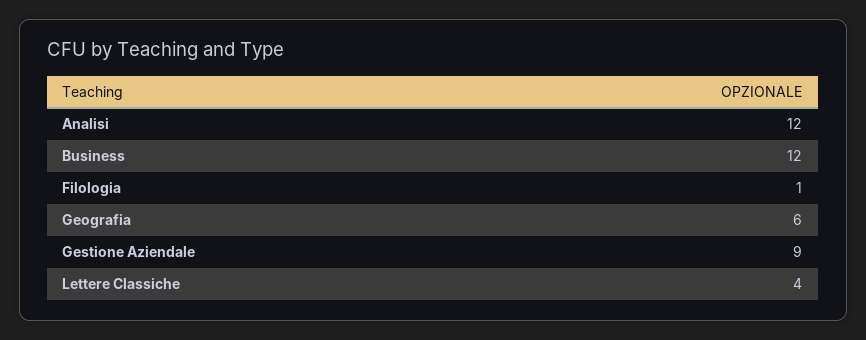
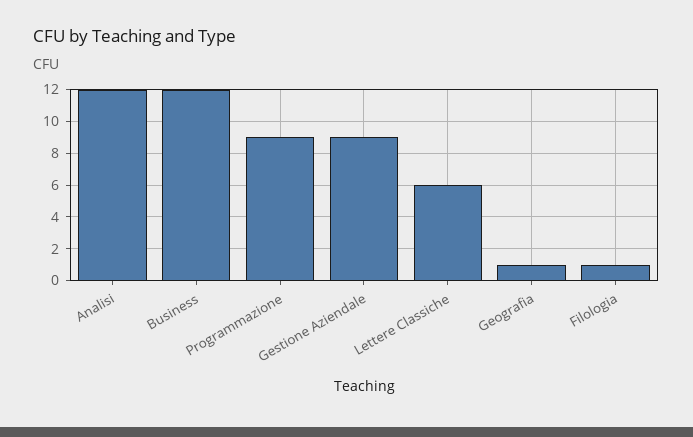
  {
    "Analisi": 12,
    "Business": 12,
    "Filologia": 1,
-   "Geografia": 6,
+   "Geografia": 1,
    "Gestione Aziendale": 9,
-   "Lettere Classiche": 4
+   "Lettere Classiche": 6,
+   "Programmazione": 9
  }

